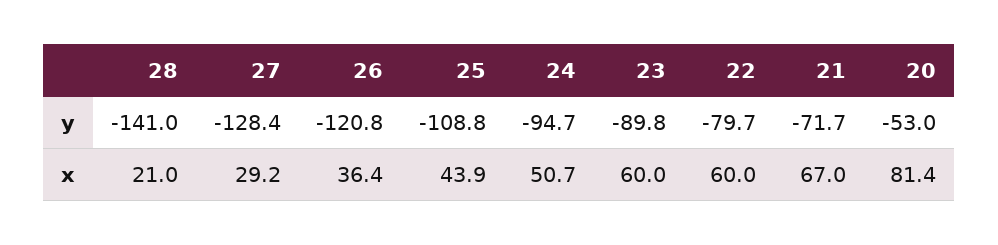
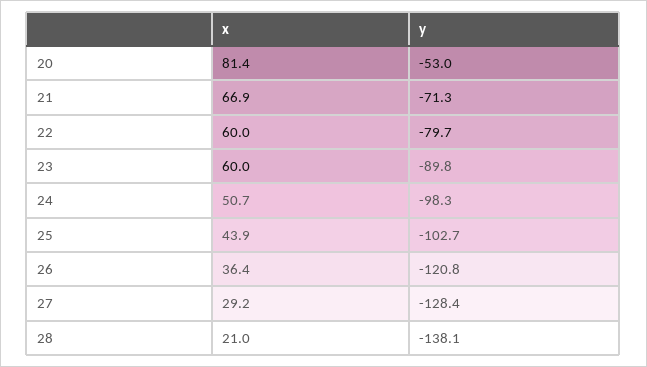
  {
    "28": {
-     "y": -141,
+     "y": -138.1,
      "x": 21
    },
    "27": {
      "y": -128.4,
      "x": 29.2
    },
    "26": {
      "y": -120.8,
      "x": 36.4
    },
    "25": {
-     "y": -108.8,
+     "y": -102.7,
      "x": 43.9
    },
    "24": {
-     "y": -94.7,
+     "y": -98.3,
      "x": 50.7
    },
    "23": {
      "y": -89.8,
      "x": 60
    },
    "22": {
      "y": -79.7,
      "x": 60
    },
    "21": {
-     "y": -71.7,
+     "y": -71.3,
-     "x": 67
+     "x": 66.9
    },
    "20": {
      "y": -53,
      "x": 81.4
    }
  }

